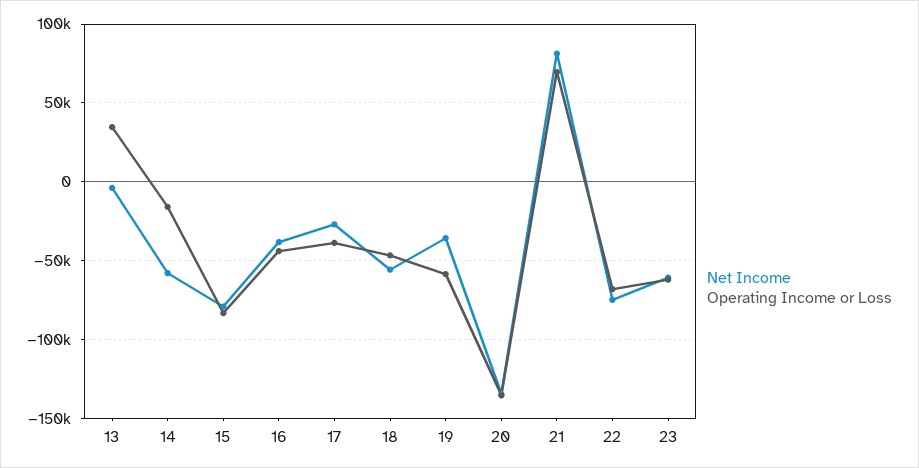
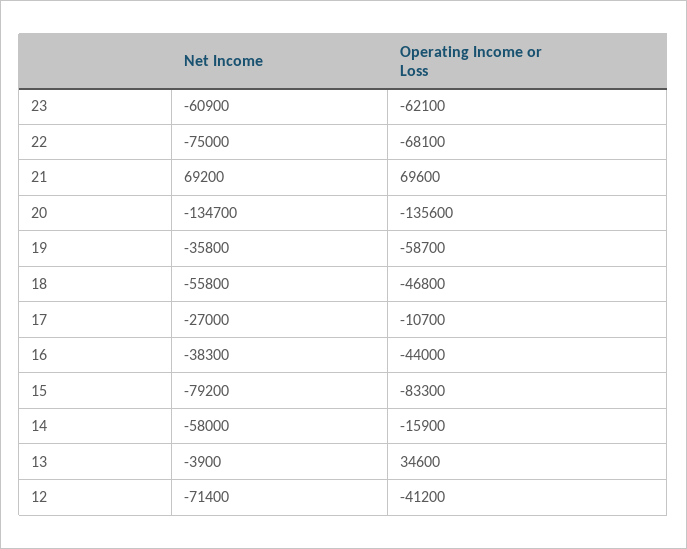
  {
    "Net Income": {
      "13": -3900,
      "14": -58000,
      "15": -79200,
      "16": -38300,
      "17": -27000,
      "18": -55800,
      "19": -35800,
      "20": -134700,
-     "21": 80000,
+     "21": 69200,
      "22": -75000,
-     "23": -60900
+     "23": -60900,
+     "12": -71400
    },
    "Operating Income or Loss": {
      "13": 34600,
      "14": -15900,
      "15": -83300,
      "16": -44000,
-     "17": -40000,
+     "17": -10700,
      "18": -46800,
      "19": -58700,
      "20": -135600,
      "21": 69600,
      "22": -68100,
-     "23": -62100
+     "23": -62100,
+     "12": -41200
    }
  }

